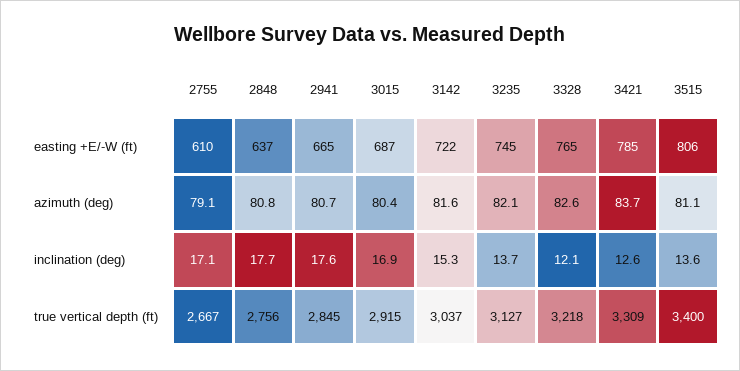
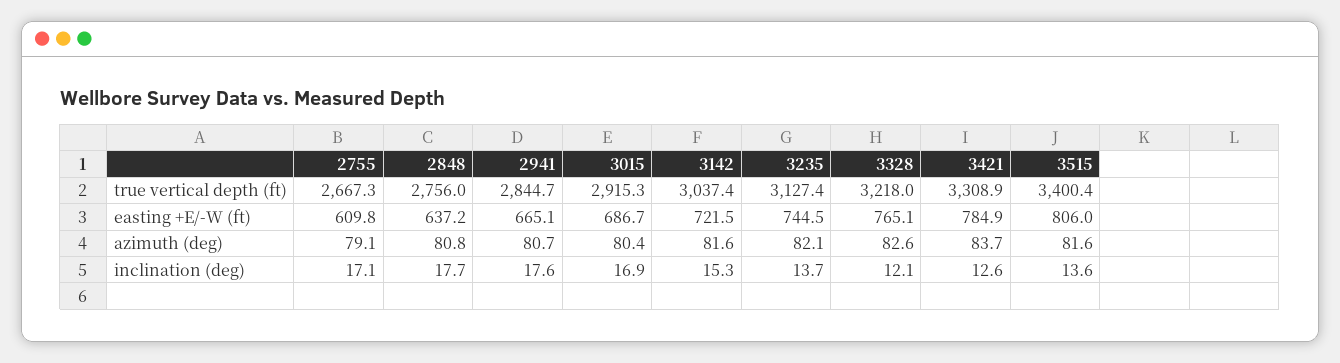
  {
    "2755": {
      "easting +E/-W (ft)": 609.8,
      "azimuth (deg)": 79.1,
      "inclination (deg)": 17.1,
      "true vertical depth (ft)": 2667.3
    },
    "2848": {
      "easting +E/-W (ft)": 637.2,
      "azimuth (deg)": 80.8,
      "inclination (deg)": 17.7,
      "true vertical depth (ft)": 2756
    },
    "2941": {
      "easting +E/-W (ft)": 665.1,
      "azimuth (deg)": 80.7,
      "inclination (deg)": 17.6,
      "true vertical depth (ft)": 2844.7
    },
    "3015": {
      "easting +E/-W (ft)": 686.7,
      "azimuth (deg)": 80.4,
      "inclination (deg)": 16.9,
      "true vertical depth (ft)": 2915.3
    },
    "3142": {
      "easting +E/-W (ft)": 721.5,
      "azimuth (deg)": 81.6,
      "inclination (deg)": 15.3,
      "true vertical depth (ft)": 3037.4
    },
    "3235": {
      "easting +E/-W (ft)": 744.5,
      "azimuth (deg)": 82.1,
      "inclination (deg)": 13.7,
      "true vertical depth (ft)": 3127.4
    },
    "3328": {
      "easting +E/-W (ft)": 765.1,
      "azimuth (deg)": 82.6,
      "inclination (deg)": 12.1,
      "true vertical depth (ft)": 3218
    },
    "3421": {
      "easting +E/-W (ft)": 784.9,
      "azimuth (deg)": 83.7,
      "inclination (deg)": 12.6,
      "true vertical depth (ft)": 3308.9
    },
    "3515": {
      "easting +E/-W (ft)": 806,
-     "azimuth (deg)": 81.1,
+     "azimuth (deg)": 81.6,
      "inclination (deg)": 13.6,
      "true vertical depth (ft)": 3400.4
    }
  }

